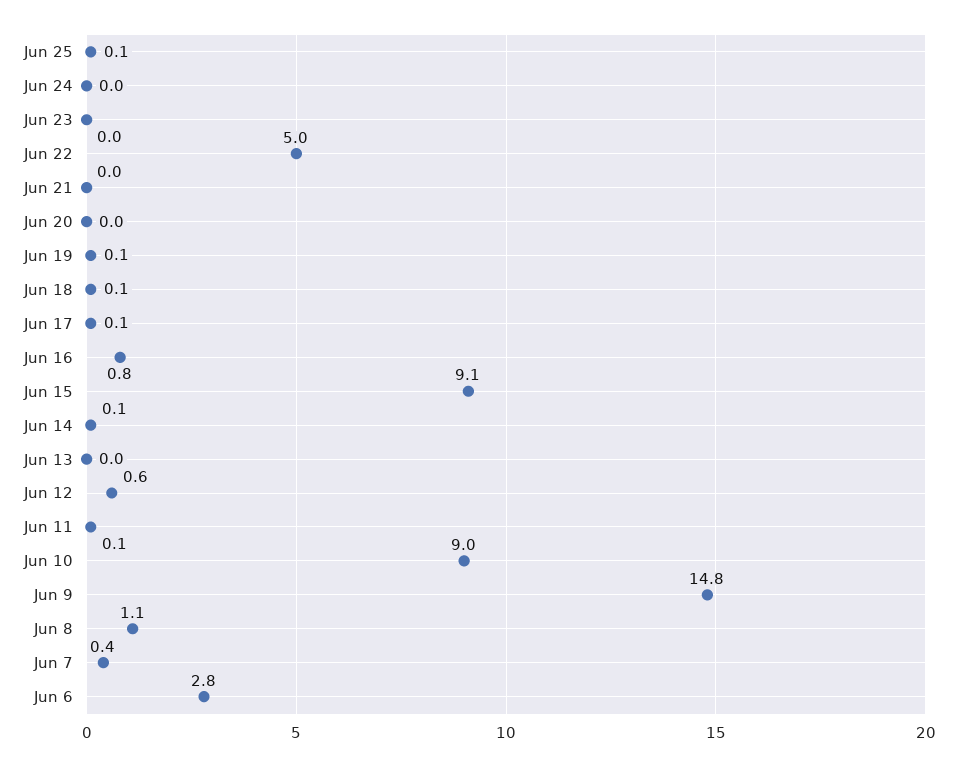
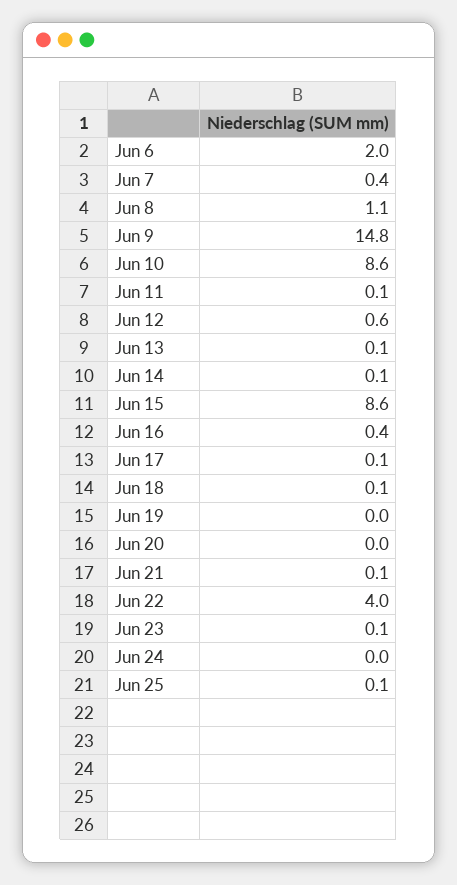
  {
    "Jun 25": 0.1,
    "Jun 24": 0,
-   "Jun 23": 0,
+   "Jun 23": 0.1,
-   "Jun 22": 5,
+   "Jun 22": 4,
-   "Jun 21": 0,
+   "Jun 21": 0.1,
    "Jun 20": 0,
-   "Jun 19": 0.1,
+   "Jun 19": 0,
    "Jun 18": 0.1,
    "Jun 17": 0.1,
-   "Jun 16": 0.8,
+   "Jun 16": 0.4,
-   "Jun 15": 9.1,
+   "Jun 15": 8.6,
    "Jun 14": 0.1,
-   "Jun 13": 0,
+   "Jun 13": 0.1,
    "Jun 12": 0.6,
    "Jun 11": 0.1,
-   "Jun 10": 9,
+   "Jun 10": 8.6,
    "Jun 9": 14.8,
    "Jun 8": 1.1,
    "Jun 7": 0.4,
-   "Jun 6": 2.8
+   "Jun 6": 2
  }

